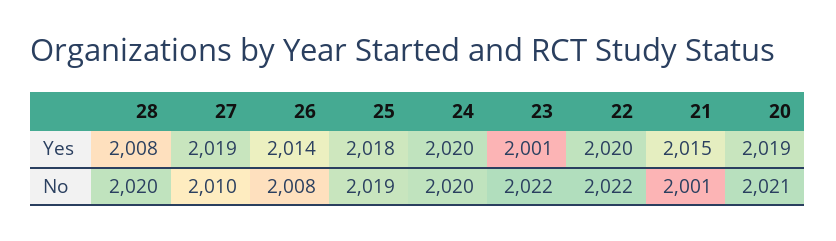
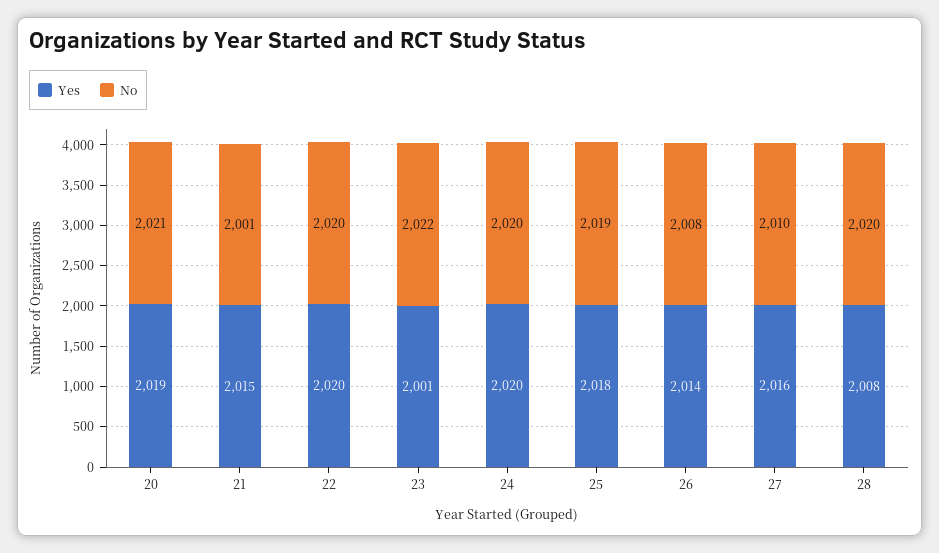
  {
    "Yes": {
      "28": 2008,
-     "27": 2019,
+     "27": 2016,
      "26": 2014,
      "25": 2018,
      "24": 2020,
      "23": 2001,
      "22": 2020,
      "21": 2015,
      "20": 2019
    },
    "No": {
      "28": 2020,
      "27": 2010,
      "26": 2008,
      "25": 2019,
      "24": 2020,
      "23": 2022,
-     "22": 2022,
+     "22": 2020,
      "21": 2001,
      "20": 2021
    }
  }

